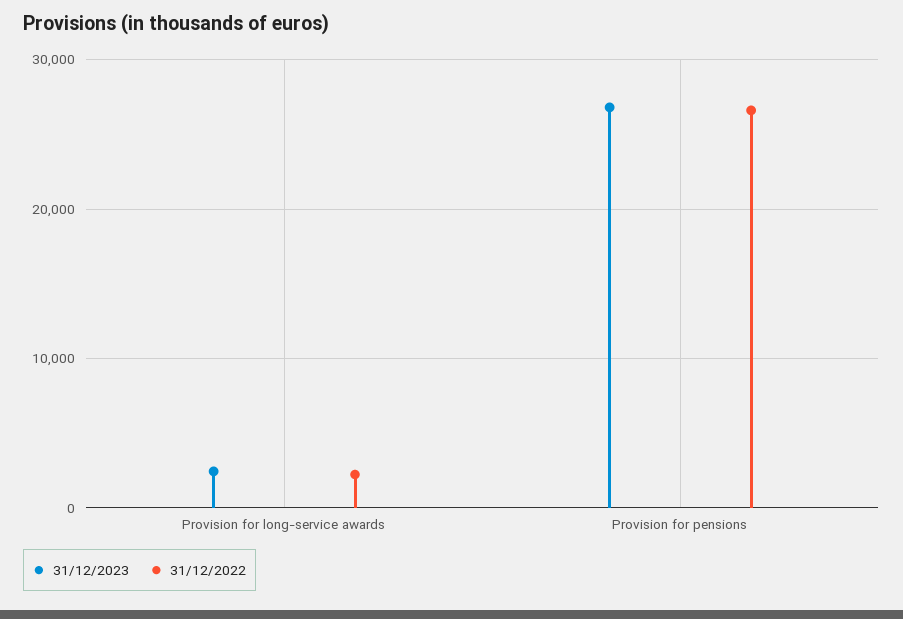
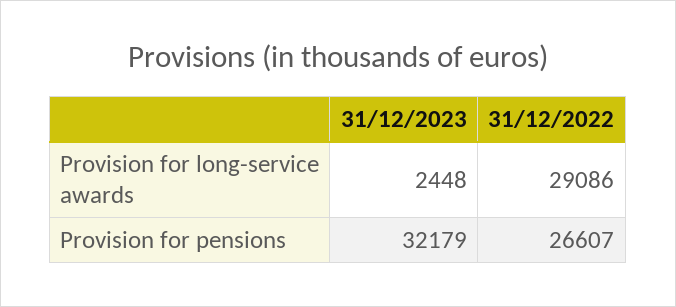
  {
    "31/12/2023": {
      "Provision for long-service awards": 2448,
-     "Provision for pensions": 27000
+     "Provision for pensions": 32179
    },
    "31/12/2022": {
-     "Provision for long-service awards": 2000,
+     "Provision for long-service awards": 29086,
      "Provision for pensions": 26607
    }
  }

